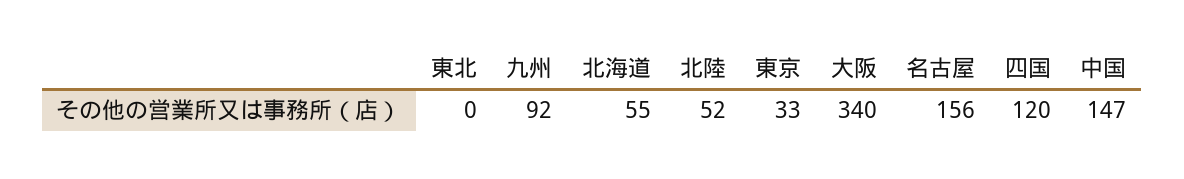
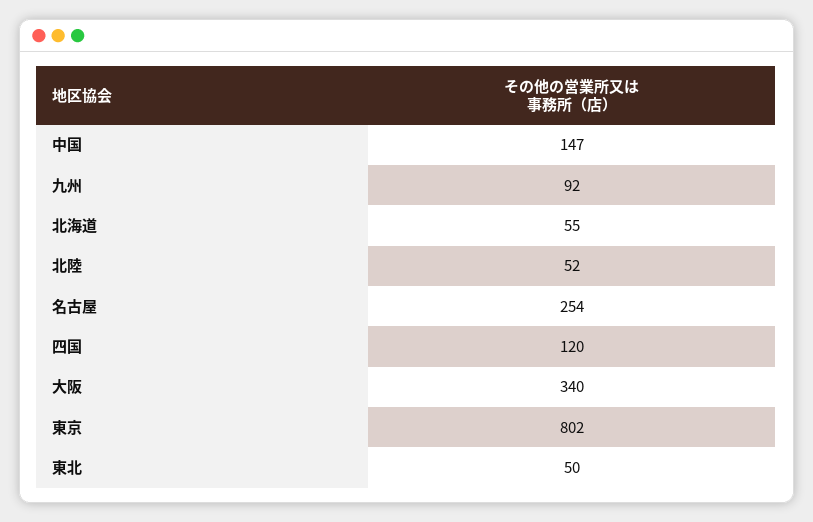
  {
-   "東北": 0,
+   "東北": 50,
    "九州": 92,
    "北海道": 55,
    "北陸": 52,
-   "東京": 33,
+   "東京": 802,
    "大阪": 340,
-   "名古屋": 156,
+   "名古屋": 254,
    "四国": 120,
    "中国": 147
  }

